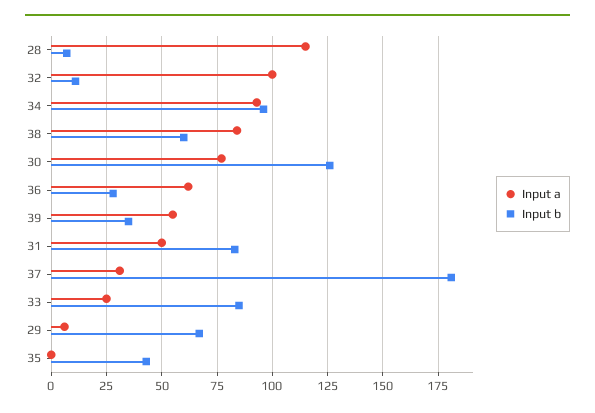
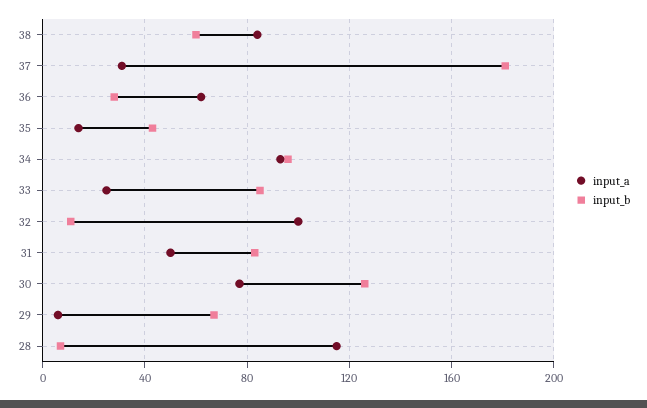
  {
    "Input a": {
      "28": 115,
      "32": 100,
      "34": 95,
      "38": 85,
      "30": 75,
      "36": 60,
-     "39": 55,
      "31": 50,
      "37": 30,
      "33": 25,
      "29": 5,
-     "35": 0
+     "35": 15
    },
    "Input b": {
      "28": 5,
      "32": 10,
      "34": 95,
      "38": 60,
      "30": 125,
      "36": 30,
-     "39": 35,
      "31": 85,
      "37": 180,
      "33": 85,
      "29": 65,
      "35": 45
    }
  }

